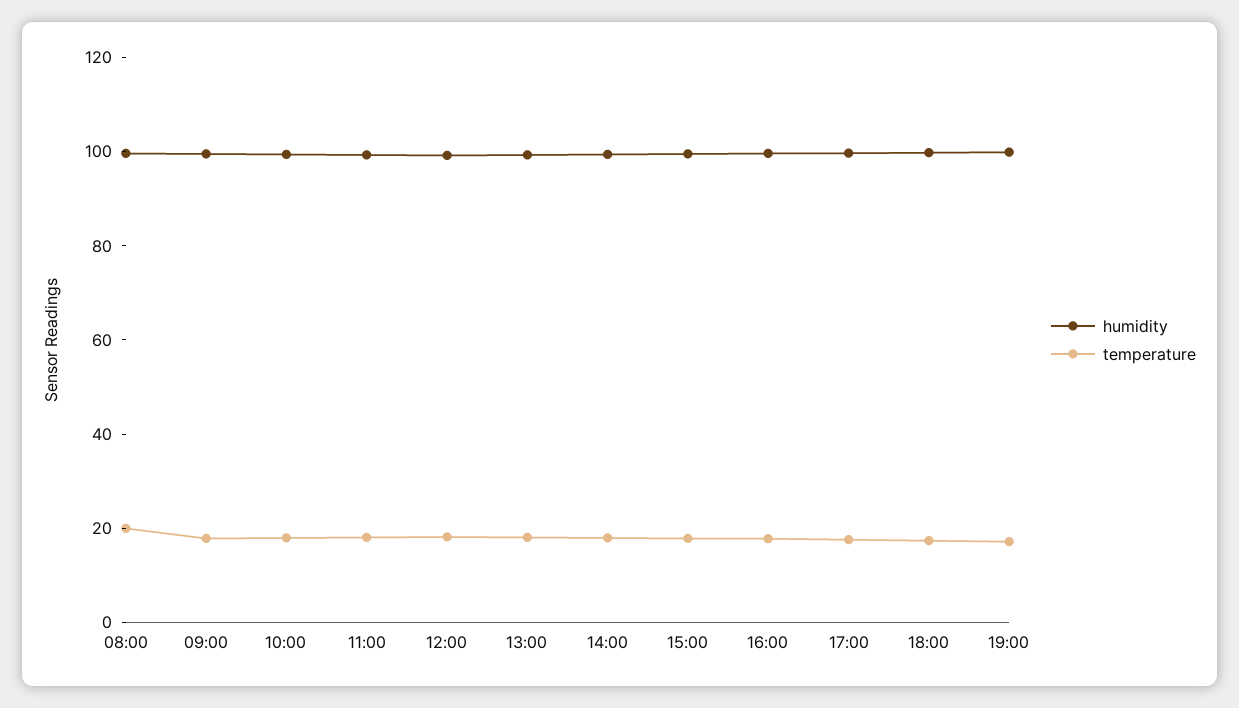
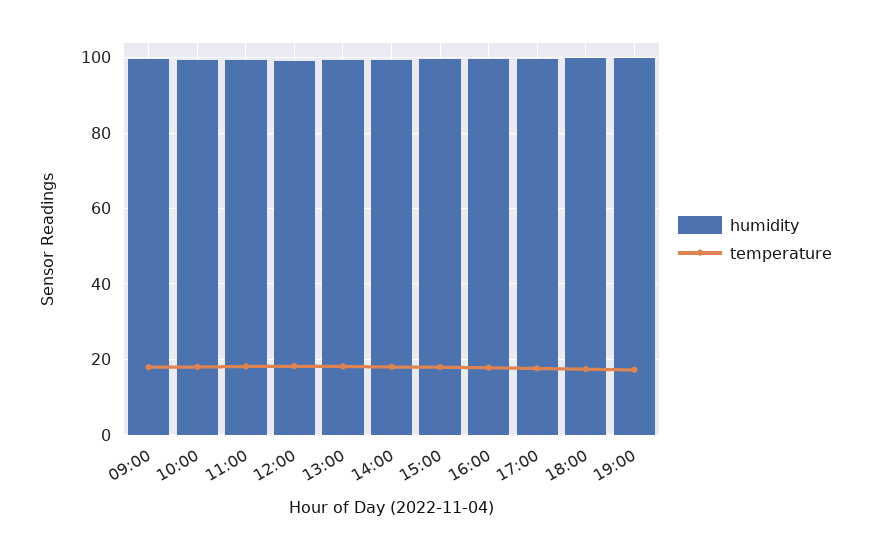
  {
    "humidity": {
-     "08:00": 100,
      "09:00": 100,
      "10:00": 100,
      "11:00": 100,
      "12:00": 100,
      "13:00": 100,
      "14:00": 100,
      "15:00": 100,
      "16:00": 100,
      "17:00": 100,
      "18:00": 100,
      "19:00": 100
    },
    "temperature": {
-     "08:00": 20,
      "09:00": 18,
      "10:00": 18,
      "11:00": 18,
      "12:00": 18,
      "13:00": 18,
      "14:00": 18,
      "15:00": 18,
      "16:00": 18,
      "17:00": 18,
      "18:00": 18,
      "19:00": 18
    }
  }

